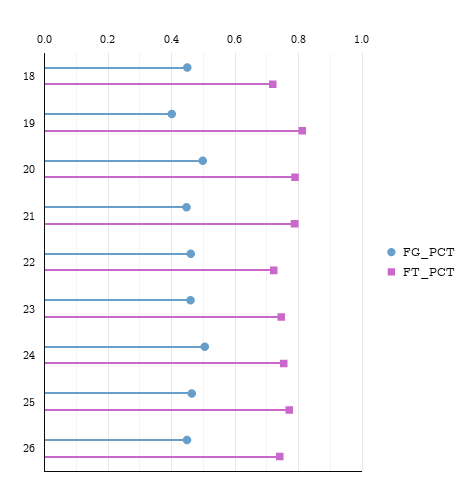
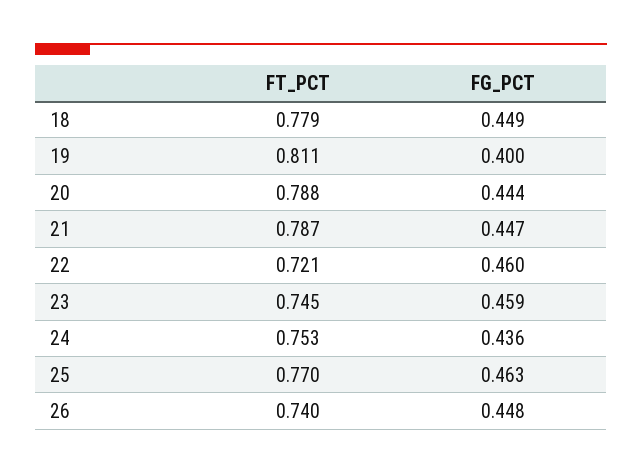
  {
    "FG_PCT": {
      "18": 0.449,
      "19": 0.4,
-     "20": 0.5,
+     "20": 0.444,
      "21": 0.447,
      "22": 0.46,
      "23": 0.459,
-     "24": 0.5,
+     "24": 0.436,
      "25": 0.463,
      "26": 0.448
    },
    "FT_PCT": {
-     "18": 0.72,
+     "18": 0.779,
      "19": 0.811,
      "20": 0.788,
      "21": 0.787,
      "22": 0.721,
      "23": 0.745,
      "24": 0.753,
      "25": 0.77,
      "26": 0.74
    }
  }

